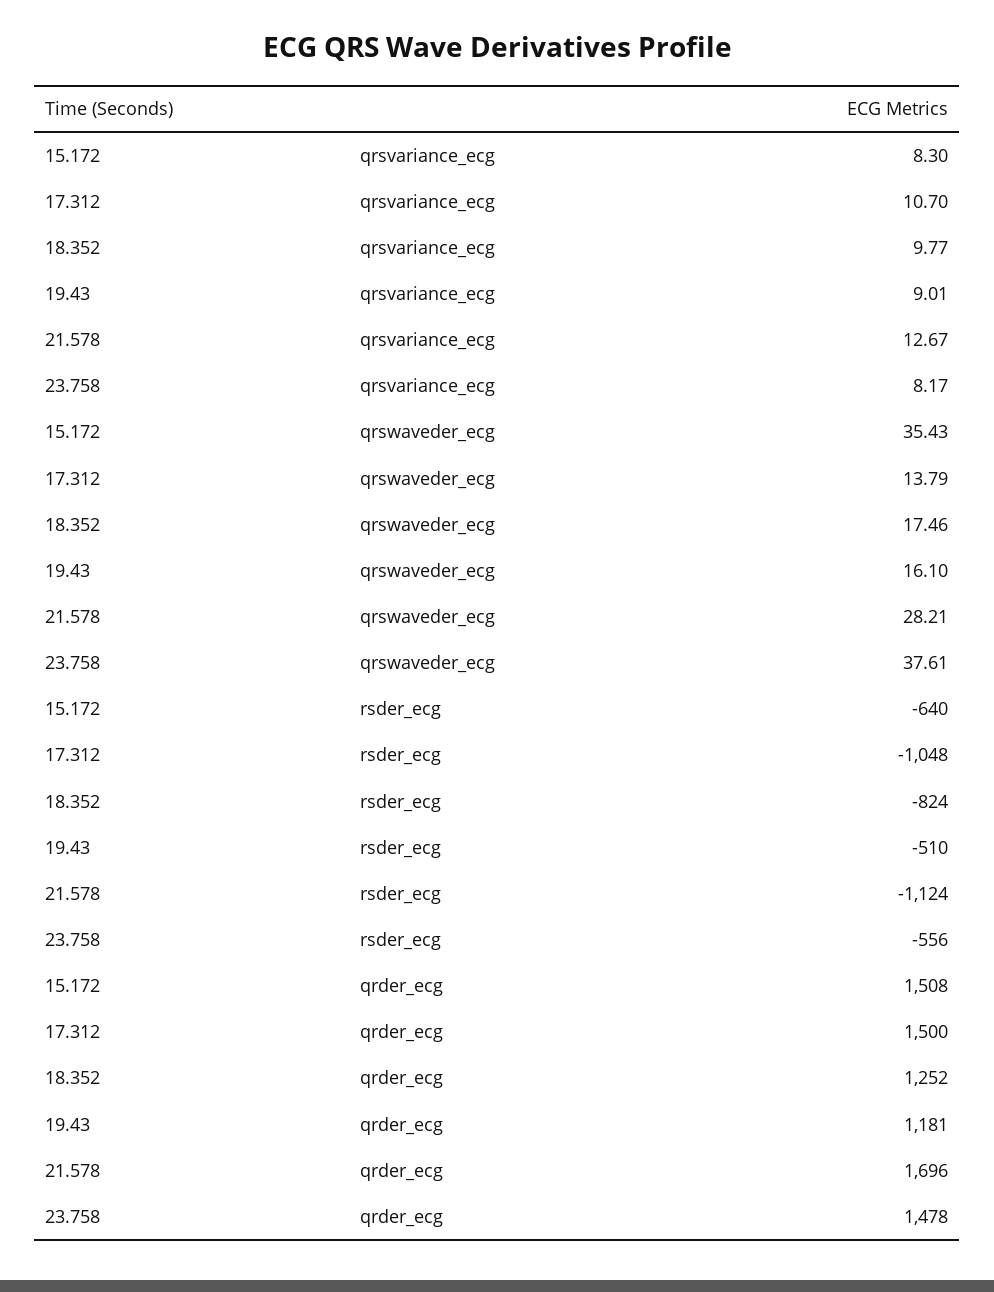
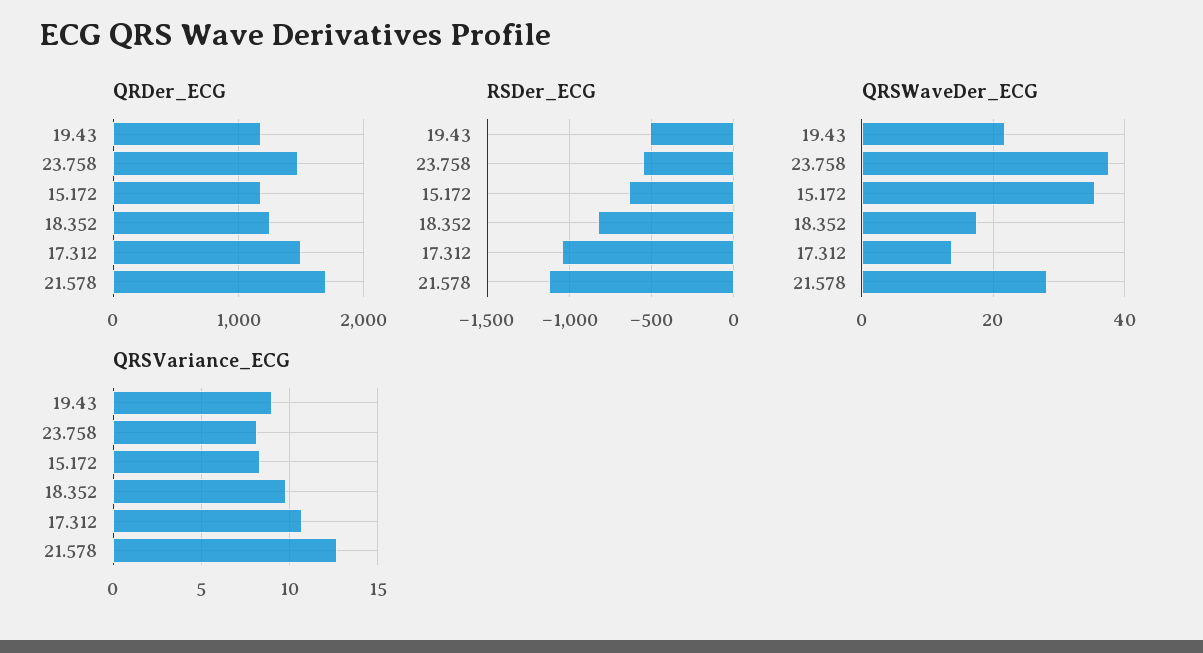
  {
    "qrsvariance_ecg": {
      "15.172": 8.3,
      "17.312": 10.7,
      "18.352": 9.77,
      "19.43": 9.01,
      "21.578": 12.67,
      "23.758": 8.17
    },
    "qrswaveder_ecg": {
      "15.172": 35.43,
      "17.312": 13.79,
      "18.352": 17.46,
-     "19.43": 16.1,
+     "19.43": 22,
      "21.578": 28.21,
      "23.758": 37.61
    },
    "rsder_ecg": {
      "15.172": -640,
      "17.312": -1048,
      "18.352": -824,
      "19.43": -510,
      "21.578": -1124,
      "23.758": -556
    },
    "qrder_ecg": {
-     "15.172": 1508,
+     "15.172": 1200,
      "17.312": 1500,
      "18.352": 1252,
      "19.43": 1181,
      "21.578": 1696,
      "23.758": 1478
    }
  }

